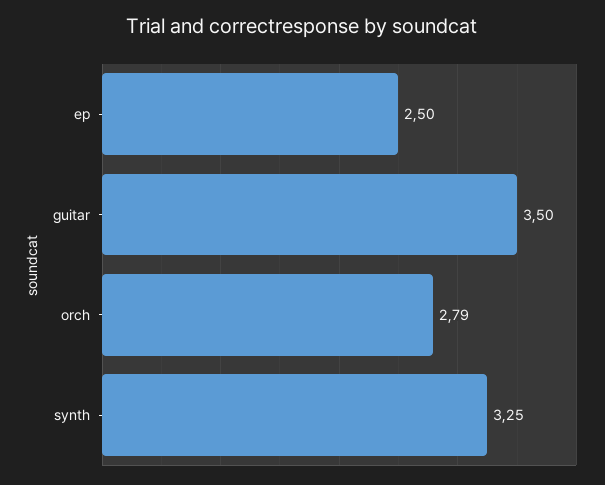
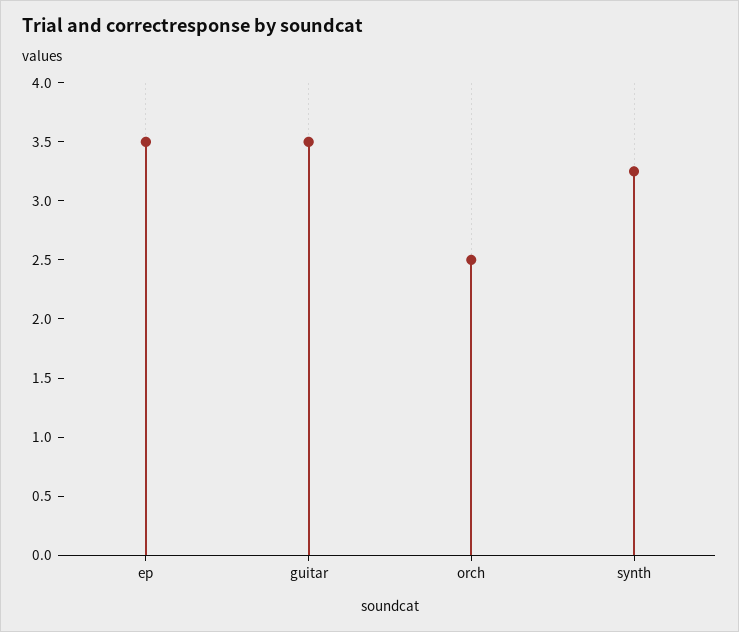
  {
-   "ep": 2.5,
+   "ep": 3.5,
    "guitar": 3.5,
-   "orch": 2.79,
+   "orch": 2.5,
    "synth": 3.25
  }

